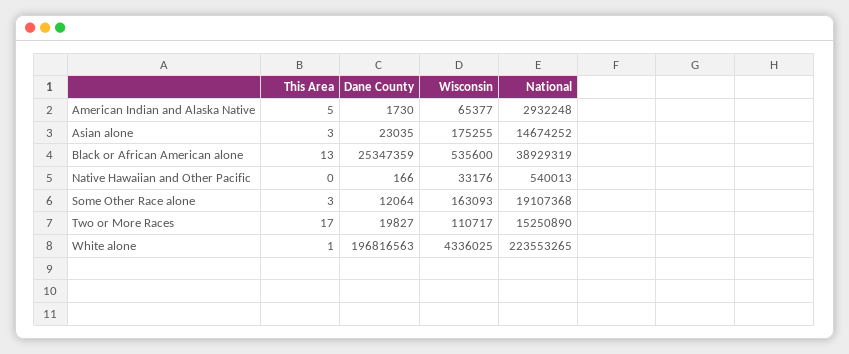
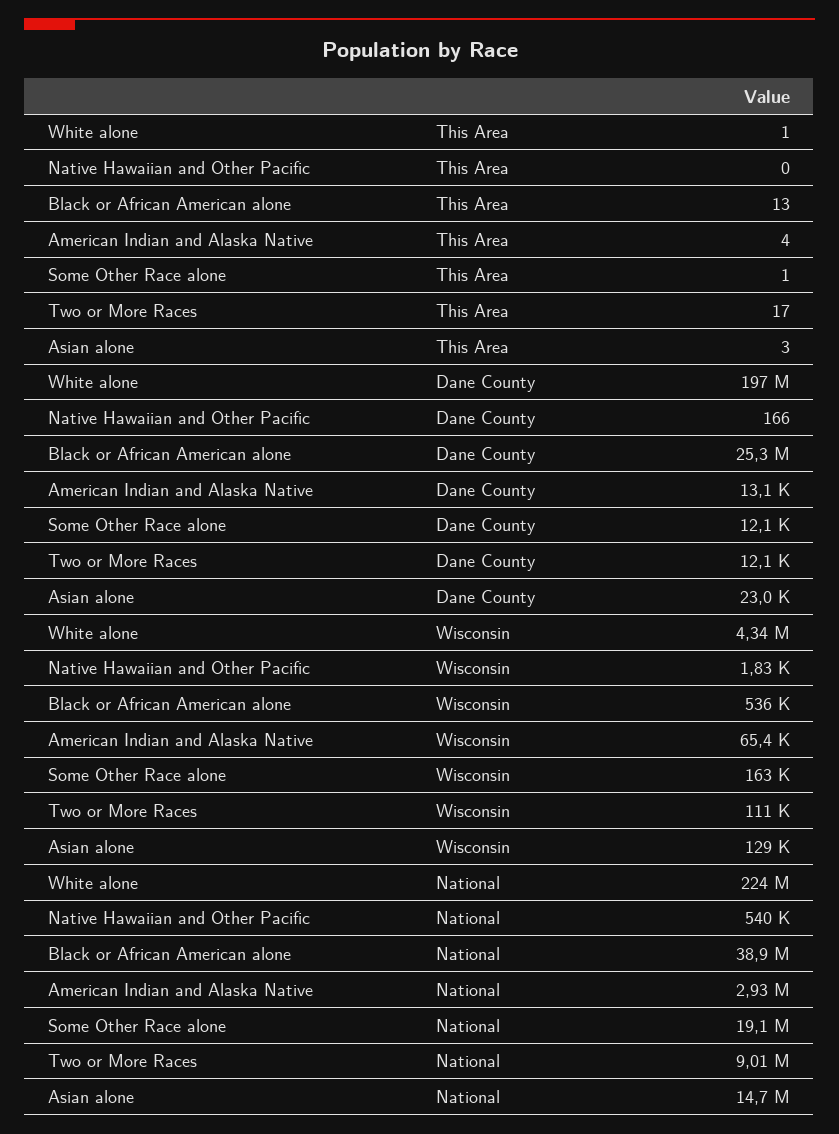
  {
    "This Area": {
-     "American Indian and Alaska Native": 5,
+     "American Indian and Alaska Native": 4,
      "Asian alone": 3,
      "Black or African American alone": 13,
      "Native Hawaiian and Other Pacific": 0,
-     "Some Other Race alone": 3,
+     "Some Other Race alone": 1,
      "Two or More Races": 17,
      "White alone": 1
    },
    "Dane County": {
-     "American Indian and Alaska Native": 1730,
+     "American Indian and Alaska Native": 13100,
      "Asian alone": 23035,
      "Black or African American alone": 25347359,
      "Native Hawaiian and Other Pacific": 166,
      "Some Other Race alone": 12064,
-     "Two or More Races": 19827,
+     "Two or More Races": 12100,
      "White alone": 196816563
    },
    "Wisconsin": {
      "American Indian and Alaska Native": 65377,
-     "Asian alone": 175255,
+     "Asian alone": 129000,
      "Black or African American alone": 535600,
-     "Native Hawaiian and Other Pacific": 33176,
+     "Native Hawaiian and Other Pacific": 1830,
      "Some Other Race alone": 163093,
      "Two or More Races": 110717,
      "White alone": 4336025
    },
    "National": {
      "American Indian and Alaska Native": 2932248,
      "Asian alone": 14674252,
      "Black or African American alone": 38929319,
      "Native Hawaiian and Other Pacific": 540013,
      "Some Other Race alone": 19107368,
-     "Two or More Races": 15250890,
+     "Two or More Races": 9010000,
      "White alone": 223553265
    }
  }

